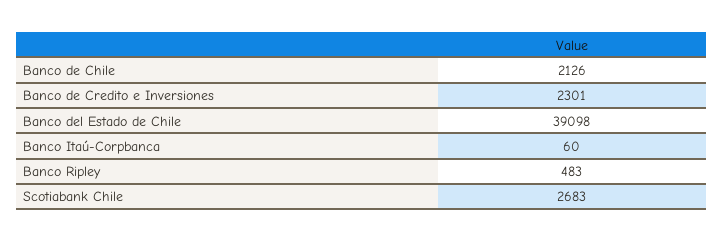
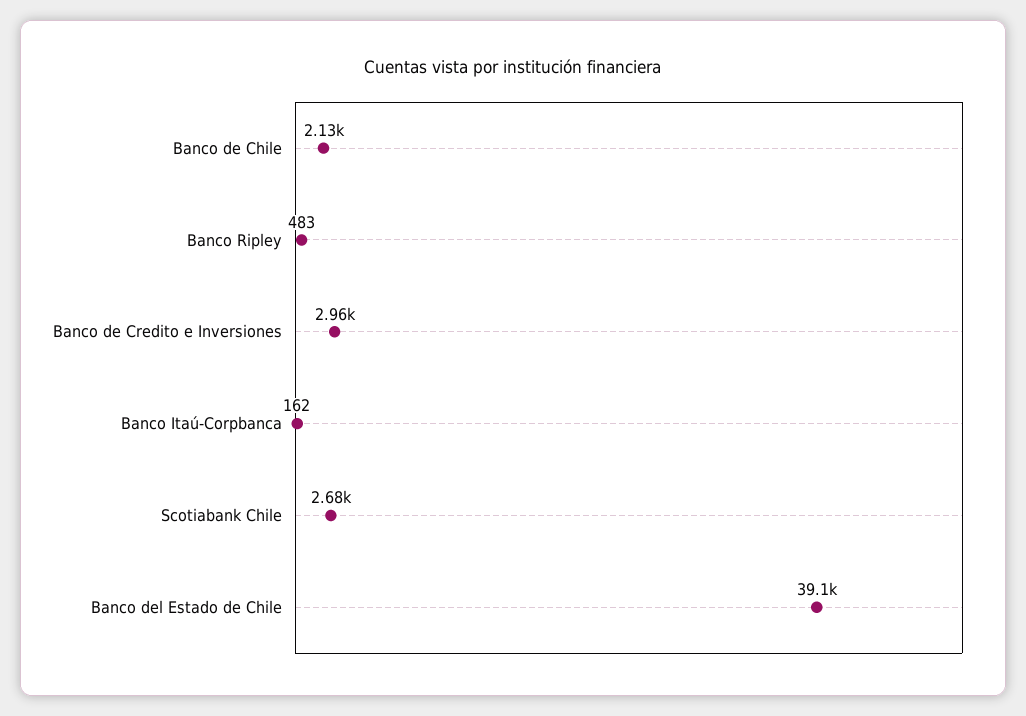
  {
    "Banco de Chile": 2126,
-   "Banco de Credito e Inversiones": 2301,
+   "Banco de Credito e Inversiones": 2960,
    "Banco del Estado de Chile": 39098,
-   "Banco Itaú-Corpbanca": 60,
+   "Banco Itaú-Corpbanca": 162,
    "Banco Ripley": 483,
    "Scotiabank Chile": 2683
  }

